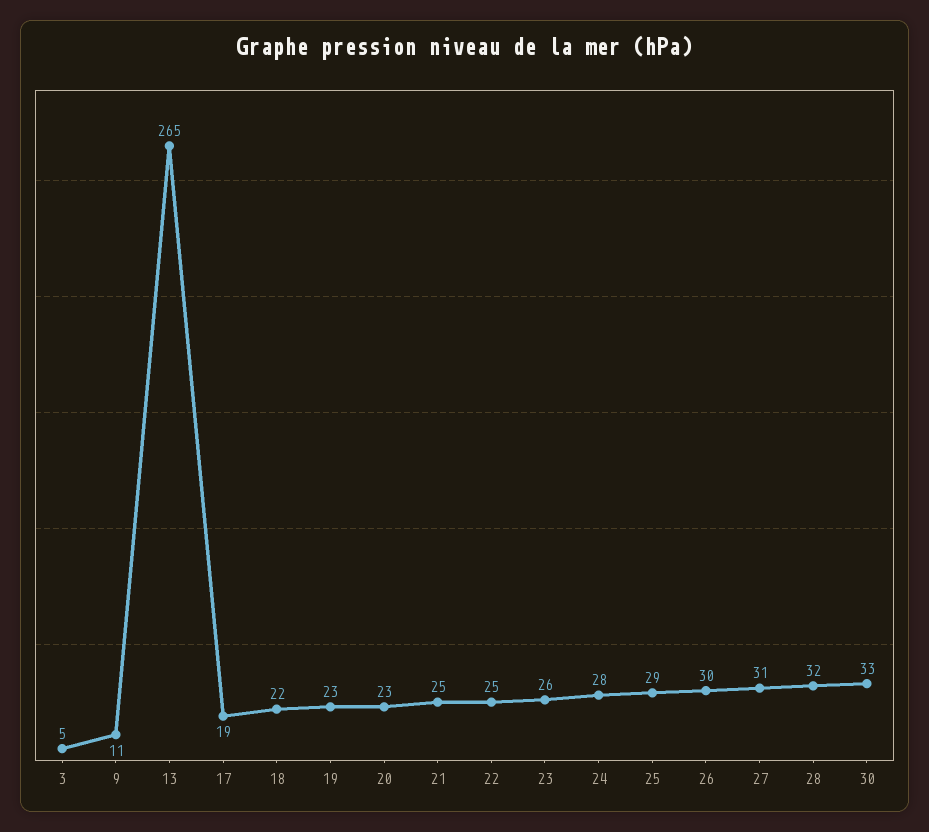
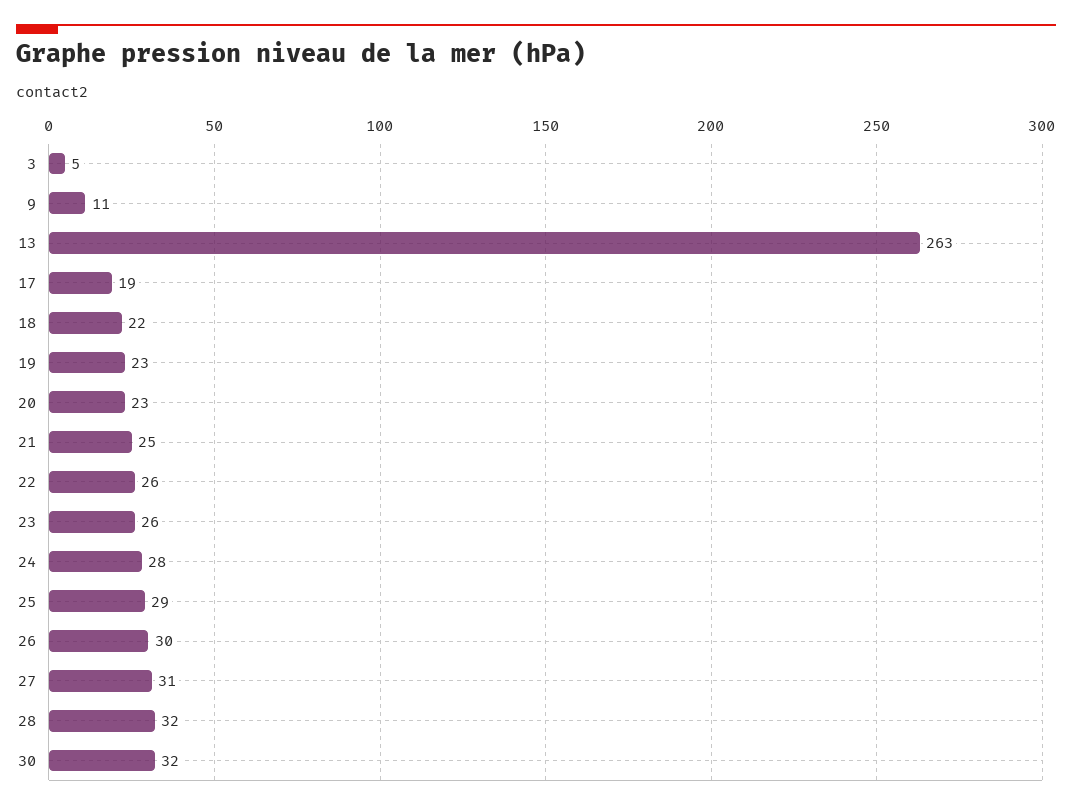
  {
    "3": 5,
    "9": 11,
-   "13": 265,
+   "13": 263,
    "17": 19,
    "18": 22,
    "19": 23,
    "20": 23,
    "21": 25,
-   "22": 25,
+   "22": 26,
    "23": 26,
    "24": 28,
    "25": 29,
    "26": 30,
    "27": 31,
    "28": 32,
-   "30": 33
+   "30": 32
  }

